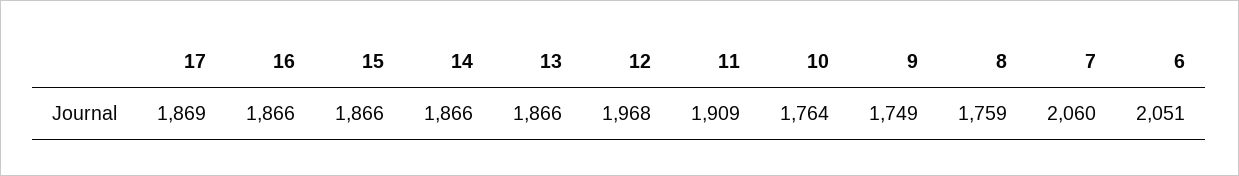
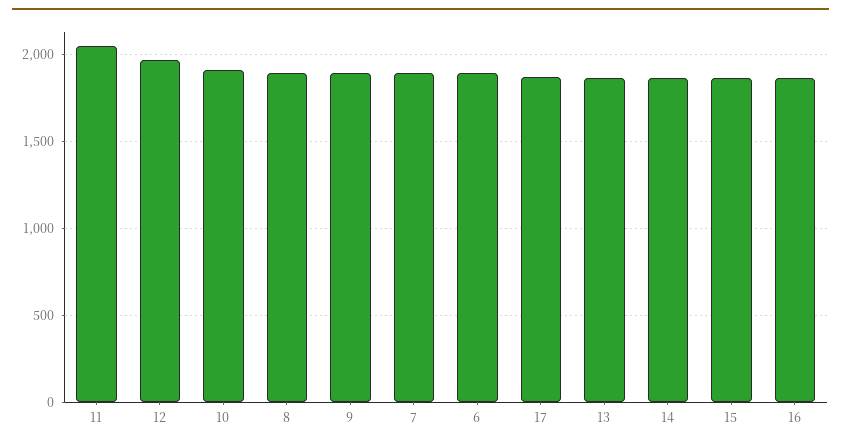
  {
    "17": 1869,
    "16": 1866,
    "15": 1866,
    "14": 1866,
    "13": 1866,
    "12": 1968,
-   "11": 1909,
+   "11": 2050,
-   "10": 1764,
+   "10": 1900,
-   "9": 1749,
+   "9": 1900,
-   "8": 1759,
+   "8": 1900,
-   "7": 2060,
+   "7": 1900,
-   "6": 2051
+   "6": 1900
  }

